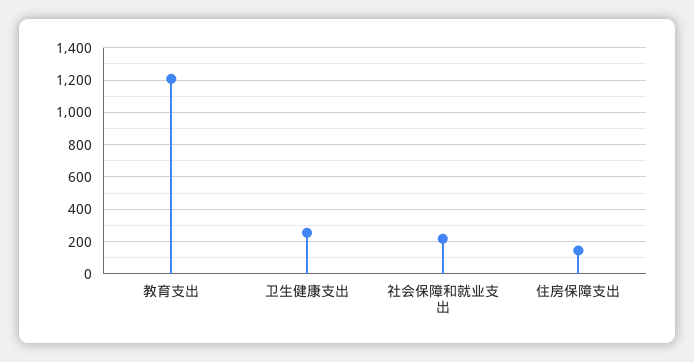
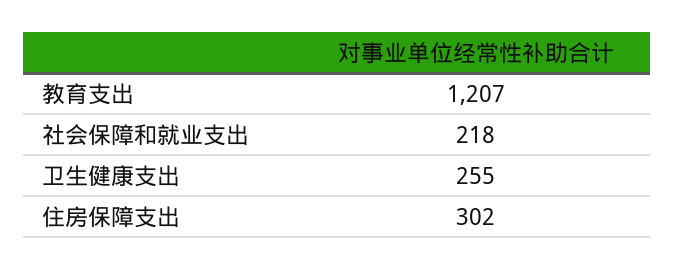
  {
    "教育支出": 1207,
    "卫生健康支出": 255,
    "社会保障和就业支出": 218,
-   "住房保障支出": 150
+   "住房保障支出": 302
  }

